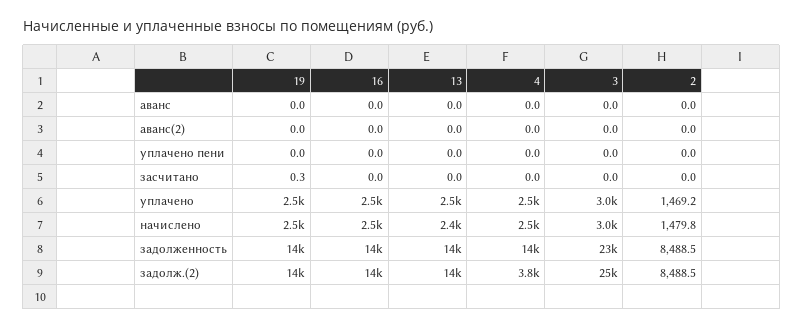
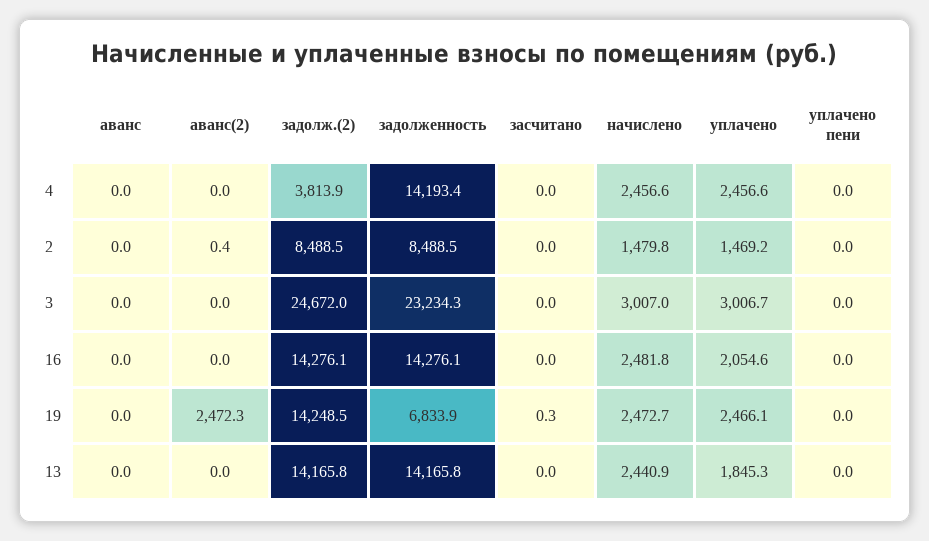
  {
    "19": {
      "аванс": 0,
-     "аванс(2)": 0,
+     "аванс(2)": 2472.3,
      "уплачено пени": 0,
      "засчитано": 0.3,
      "уплачено": 2466.1,
      "начислено": 2472.7,
-     "задолженность": 14000,
+     "задолженность": 6833.9,
      "задолж.(2)": 14248.5
    },
    "16": {
      "аванс": 0,
      "аванс(2)": 0,
      "уплачено пени": 0,
      "засчитано": 0,
-     "уплачено": 2500,
+     "уплачено": 2054.6,
      "начислено": 2481.8,
      "задолженность": 14276.1,
      "задолж.(2)": 14276.1
    },
    "13": {
      "аванс": 0,
      "аванс(2)": 0,
      "уплачено пени": 0,
      "засчитано": 0,
-     "уплачено": 2500,
+     "уплачено": 1845.3,
      "начислено": 2440.9,
      "задолженность": 14165.8,
      "задолж.(2)": 14165.8
    },
    "4": {
      "аванс": 0,
      "аванс(2)": 0,
      "уплачено пени": 0,
      "засчитано": 0,
      "уплачено": 2456.6,
      "начислено": 2456.6,
      "задолженность": 14193.4,
      "задолж.(2)": 3813.9
    },
    "3": {
      "аванс": 0,
      "аванс(2)": 0,
      "уплачено пени": 0,
      "засчитано": 0,
      "уплачено": 3006.7,
      "начислено": 3007,
      "задолженность": 23234.3,
      "задолж.(2)": 24672
    },
    "2": {
      "аванс": 0,
-     "аванс(2)": 0,
+     "аванс(2)": 0.4,
      "уплачено пени": 0,
      "засчитано": 0,
      "уплачено": 1469.2,
      "начислено": 1479.8,
      "задолженность": 8488.5,
      "задолж.(2)": 8488.5
    }
  }

